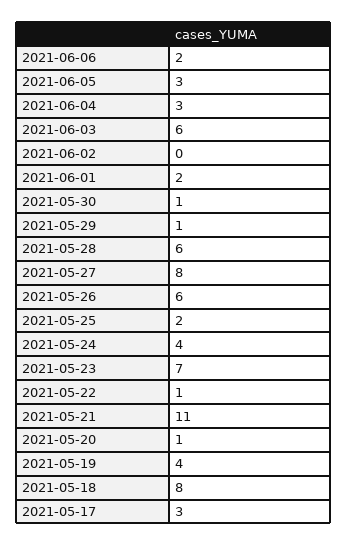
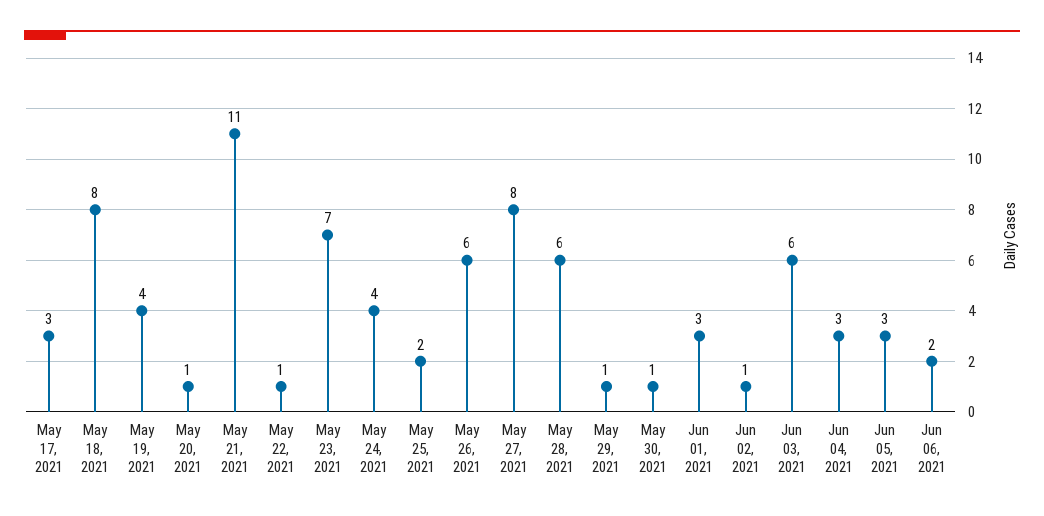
  {
    "2021-06-06": 2,
    "2021-06-05": 3,
    "2021-06-04": 3,
    "2021-06-03": 6,
-   "2021-06-02": 0,
+   "2021-06-02": 1,
-   "2021-06-01": 2,
+   "2021-06-01": 3,
    "2021-05-30": 1,
    "2021-05-29": 1,
    "2021-05-28": 6,
    "2021-05-27": 8,
    "2021-05-26": 6,
    "2021-05-25": 2,
    "2021-05-24": 4,
    "2021-05-23": 7,
    "2021-05-22": 1,
    "2021-05-21": 11,
    "2021-05-20": 1,
    "2021-05-19": 4,
    "2021-05-18": 8,
    "2021-05-17": 3
  }

